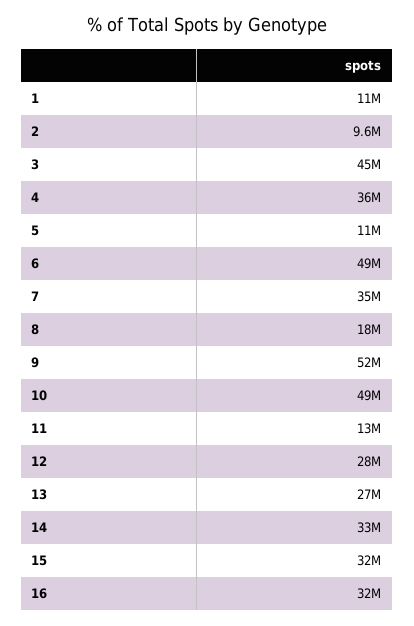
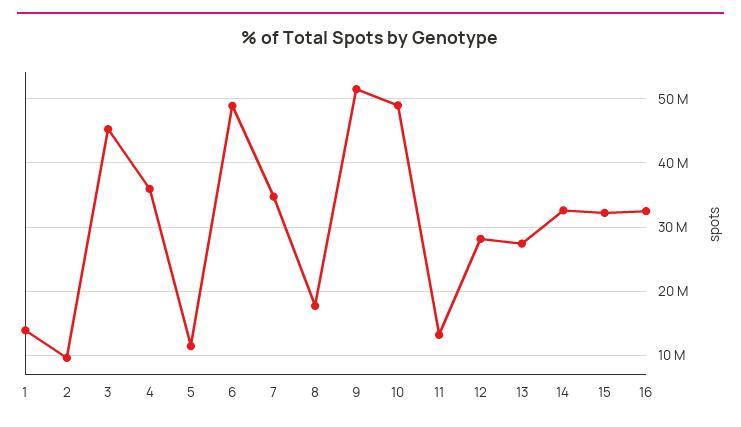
  {
-   "1": 11000000,
+   "1": 14000000,
    "2": 9600000,
    "3": 45000000,
    "4": 36000000,
    "5": 11000000,
    "6": 49000000,
    "7": 35000000,
    "8": 18000000,
    "9": 52000000,
    "10": 49000000,
    "11": 13000000,
    "12": 28000000,
    "13": 27000000,
    "14": 33000000,
    "15": 32000000,
    "16": 32000000
  }

